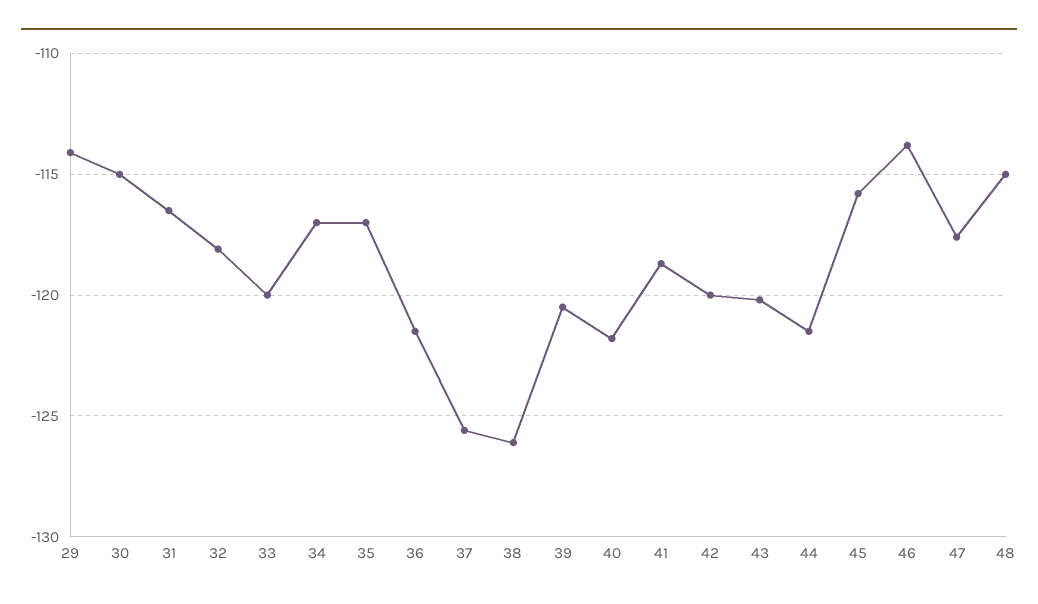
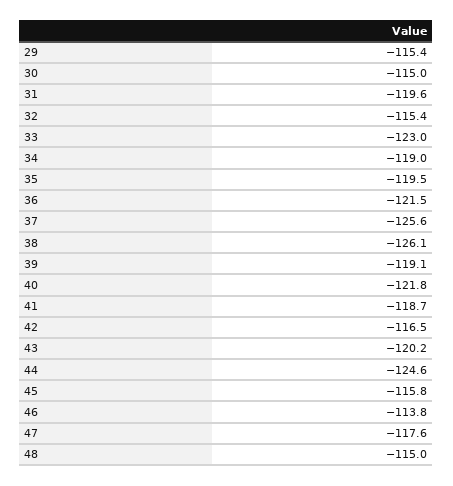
  {
-   "29": -114,
+   "29": -115.4,
    "30": -115,
-   "31": -116.5,
+   "31": -119.6,
-   "32": -118,
+   "32": -115.4,
-   "33": -120,
+   "33": -123,
-   "34": -117,
+   "34": -119,
-   "35": -117,
+   "35": -119.5,
    "36": -121.5,
    "37": -125.6,
    "38": -126.1,
-   "39": -120.5,
+   "39": -119.1,
    "40": -121.8,
    "41": -118.7,
-   "42": -120,
+   "42": -116.5,
    "43": -120.2,
-   "44": -121.5,
+   "44": -124.6,
    "45": -115.8,
    "46": -113.8,
    "47": -117.6,
    "48": -115
  }

